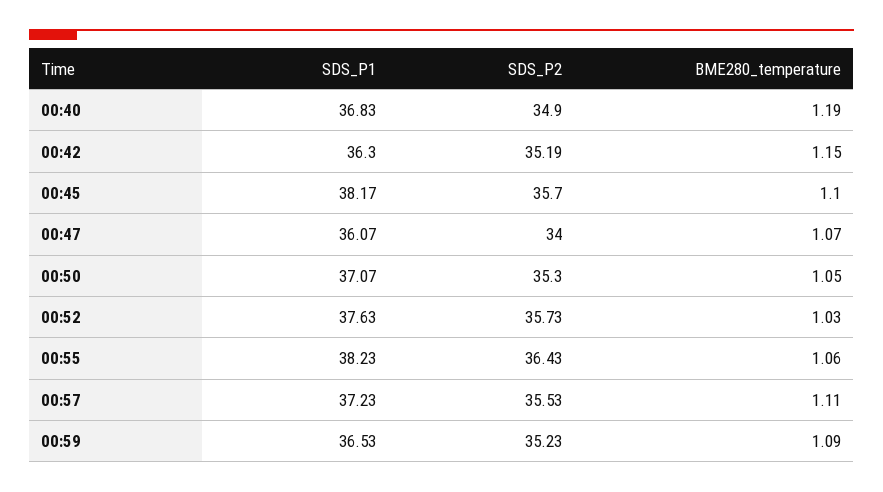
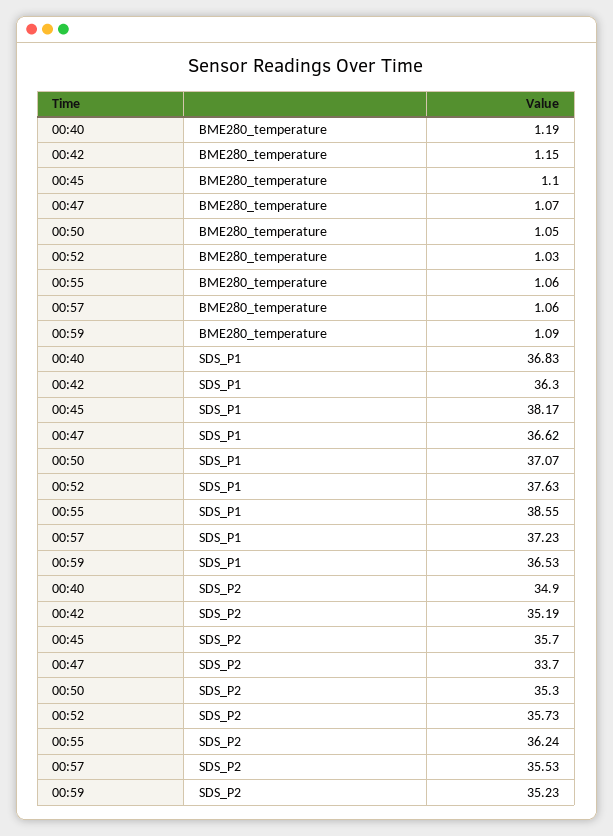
  {
    "SDS_P1": {
      "00:40": 36.83,
      "00:42": 36.3,
      "00:45": 38.17,
-     "00:47": 36.07,
+     "00:47": 36.62,
      "00:50": 37.07,
      "00:52": 37.63,
-     "00:55": 38.23,
+     "00:55": 38.55,
      "00:57": 37.23,
      "00:59": 36.53
    },
    "SDS_P2": {
      "00:40": 34.9,
      "00:42": 35.19,
      "00:45": 35.7,
-     "00:47": 34,
+     "00:47": 33.7,
      "00:50": 35.3,
      "00:52": 35.73,
-     "00:55": 36.43,
+     "00:55": 36.24,
      "00:57": 35.53,
      "00:59": 35.23
    },
    "BME280_temperature": {
      "00:40": 1.19,
      "00:42": 1.15,
      "00:45": 1.1,
      "00:47": 1.07,
      "00:50": 1.05,
      "00:52": 1.03,
      "00:55": 1.06,
-     "00:57": 1.11,
+     "00:57": 1.06,
      "00:59": 1.09
    }
  }

